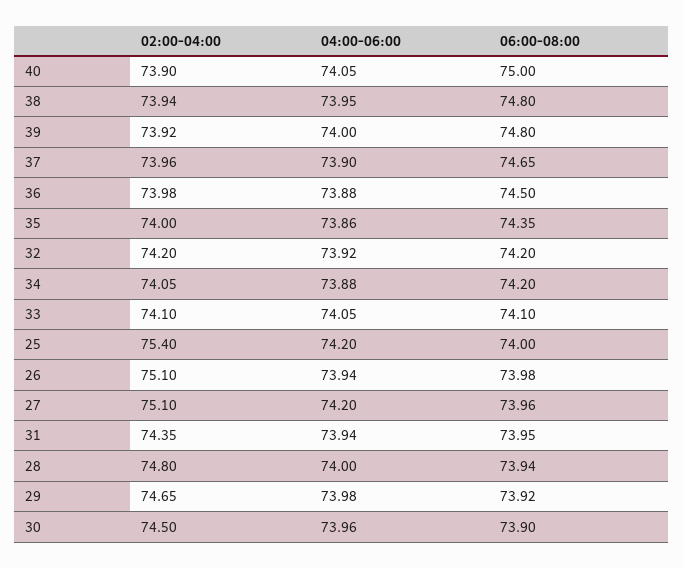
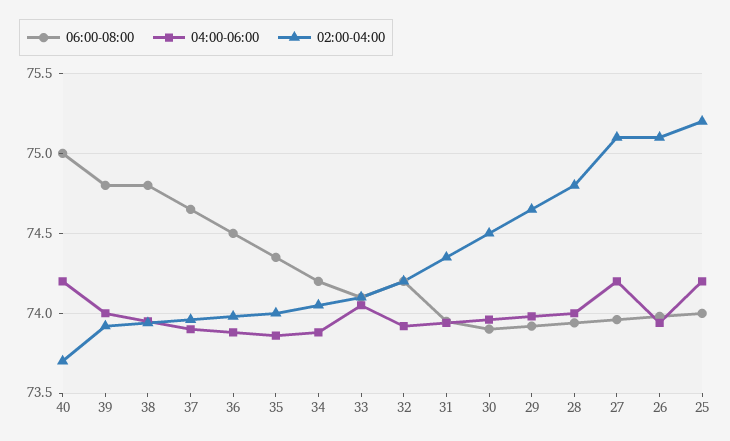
  {
    "02:00-04:00": {
-     "40": 73.9,
+     "40": 73.7,
      "38": 73.94,
      "39": 73.92,
      "37": 73.96,
      "36": 73.98,
      "35": 74,
      "32": 74.2,
      "34": 74.05,
      "33": 74.1,
-     "25": 75.4,
+     "25": 75.2,
      "26": 75.1,
      "27": 75.1,
      "31": 74.35,
      "28": 74.8,
      "29": 74.65,
      "30": 74.5
    },
    "04:00-06:00": {
-     "40": 74.05,
+     "40": 74.2,
      "38": 73.95,
      "39": 74,
      "37": 73.9,
      "36": 73.88,
      "35": 73.86,
      "32": 73.92,
      "34": 73.88,
      "33": 74.05,
      "25": 74.2,
      "26": 73.94,
      "27": 74.2,
      "31": 73.94,
      "28": 74,
      "29": 73.98,
      "30": 73.96
    },
    "06:00-08:00": {
      "40": 75,
      "38": 74.8,
      "39": 74.8,
      "37": 74.65,
      "36": 74.5,
      "35": 74.35,
      "32": 74.2,
      "34": 74.2,
      "33": 74.1,
      "25": 74,
      "26": 73.98,
      "27": 73.96,
      "31": 73.95,
      "28": 73.94,
      "29": 73.92,
      "30": 73.9
    }
  }

